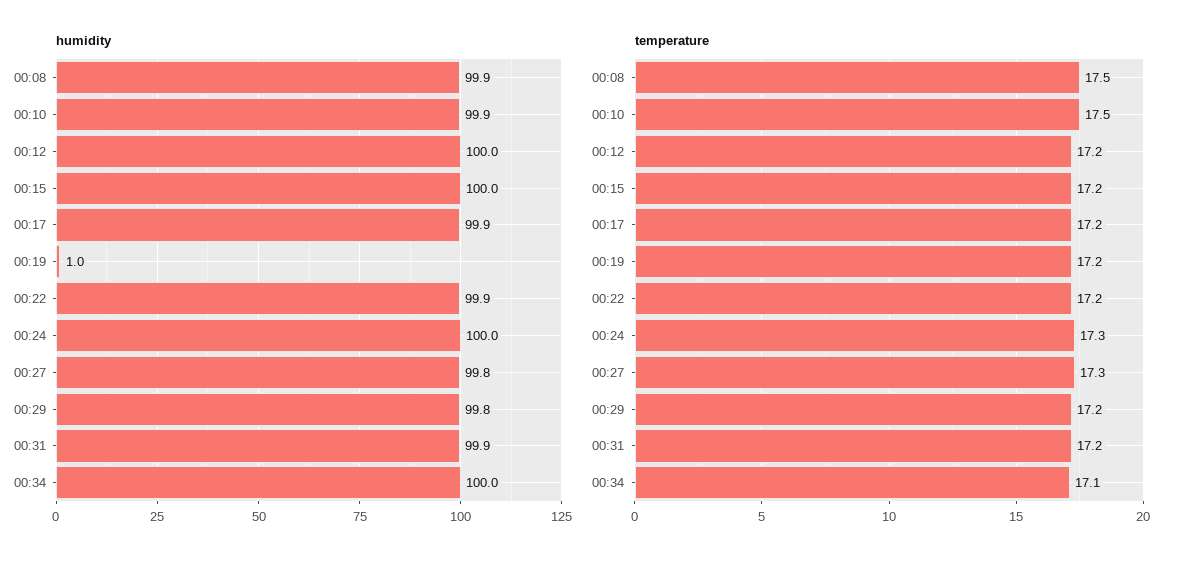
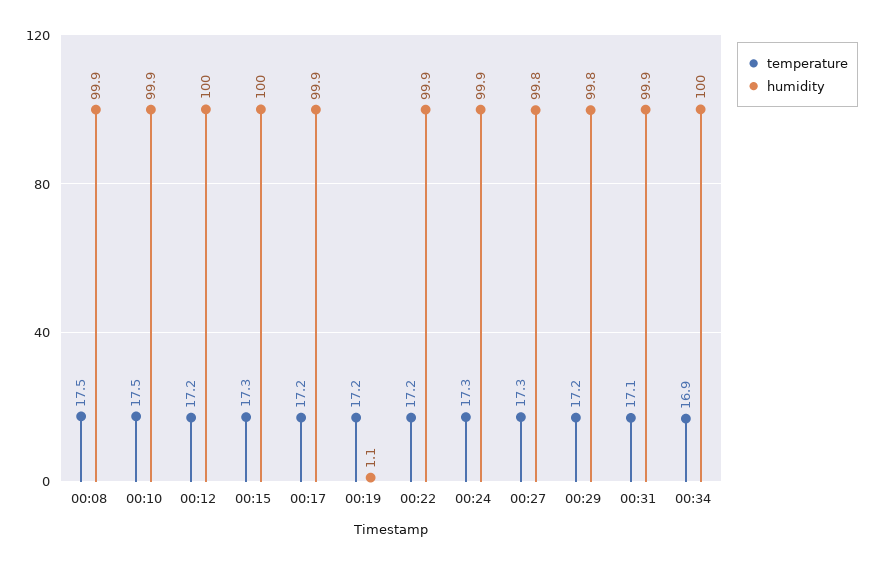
  {
    "humidity": {
      "00:08": 99.9,
      "00:10": 99.9,
      "00:12": 100,
      "00:15": 100,
      "00:17": 99.9,
-     "00:19": 1,
+     "00:19": 1.1,
      "00:22": 99.9,
-     "00:24": 100,
+     "00:24": 99.9,
      "00:27": 99.8,
      "00:29": 99.8,
      "00:31": 99.9,
      "00:34": 100
    },
    "temperature": {
      "00:08": 17.5,
      "00:10": 17.5,
      "00:12": 17.2,
-     "00:15": 17.2,
+     "00:15": 17.3,
      "00:17": 17.2,
      "00:19": 17.2,
      "00:22": 17.2,
      "00:24": 17.3,
      "00:27": 17.3,
      "00:29": 17.2,
-     "00:31": 17.2,
+     "00:31": 17.1,
-     "00:34": 17.1
+     "00:34": 16.9
    }
  }

